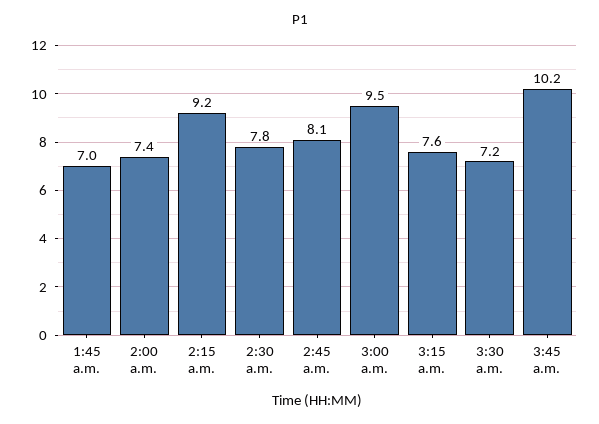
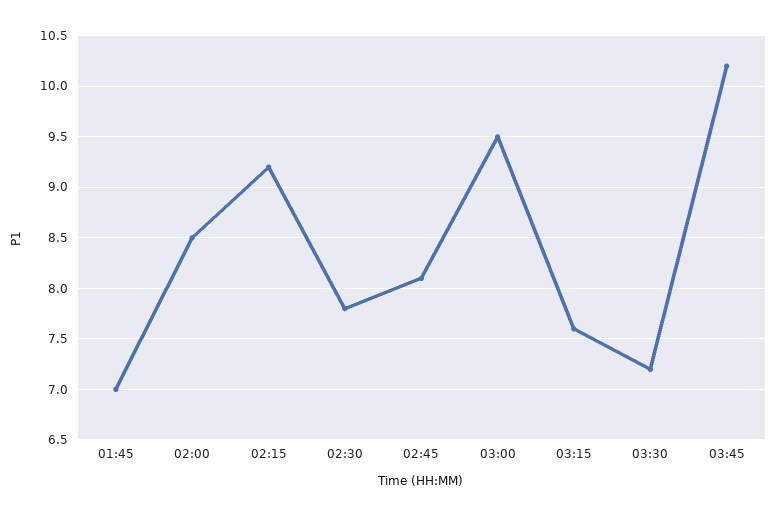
  {
    "1:45 a.m.": 7,
-   "2:00 a.m.": 7.4,
+   "2:00 a.m.": 8.5,
    "2:15 a.m.": 9.2,
    "2:30 a.m.": 7.8,
    "2:45 a.m.": 8.1,
    "3:00 a.m.": 9.5,
    "3:15 a.m.": 7.6,
    "3:30 a.m.": 7.2,
    "3:45 a.m.": 10.2
  }

